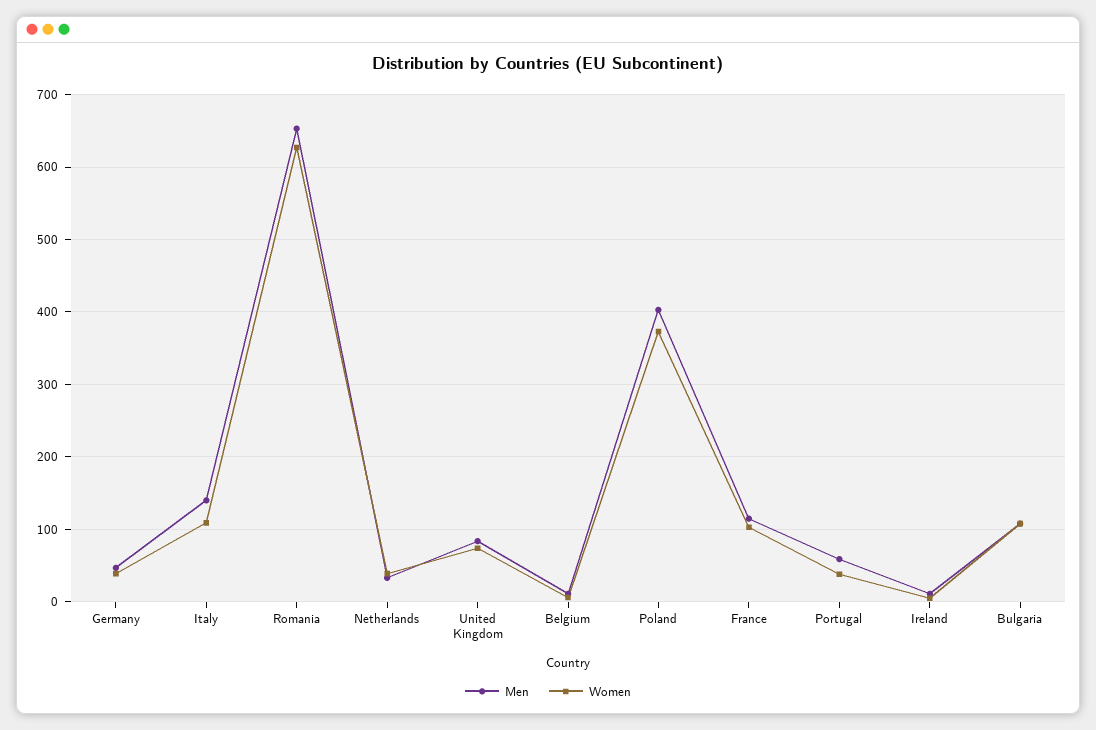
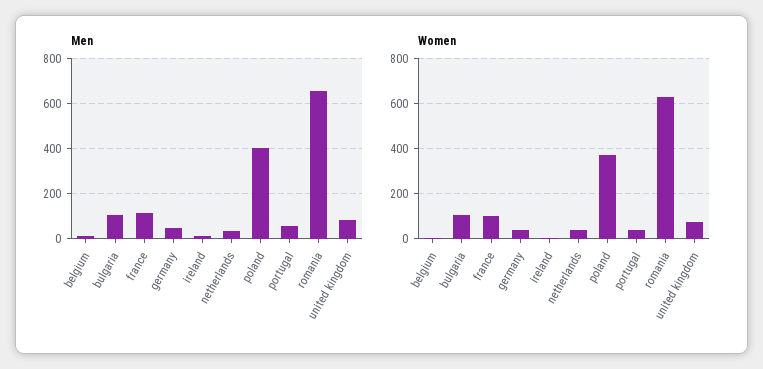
  {
    "Men": {
      "Germany": 50,
-     "Italy": 140,
      "Romania": 650,
      "Netherlands": 30,
      "United Kingdom": 80,
      "Belgium": 10,
      "Poland": 400,
      "France": 120,
      "Portugal": 60,
      "Ireland": 10,
      "Bulgaria": 110
    },
    "Women": {
      "Germany": 40,
-     "Italy": 110,
      "Romania": 630,
      "Netherlands": 40,
      "United Kingdom": 70,
      "Belgium": 10,
      "Poland": 370,
      "France": 100,
      "Portugal": 40,
      "Ireland": 10,
      "Bulgaria": 110
    }
  }

